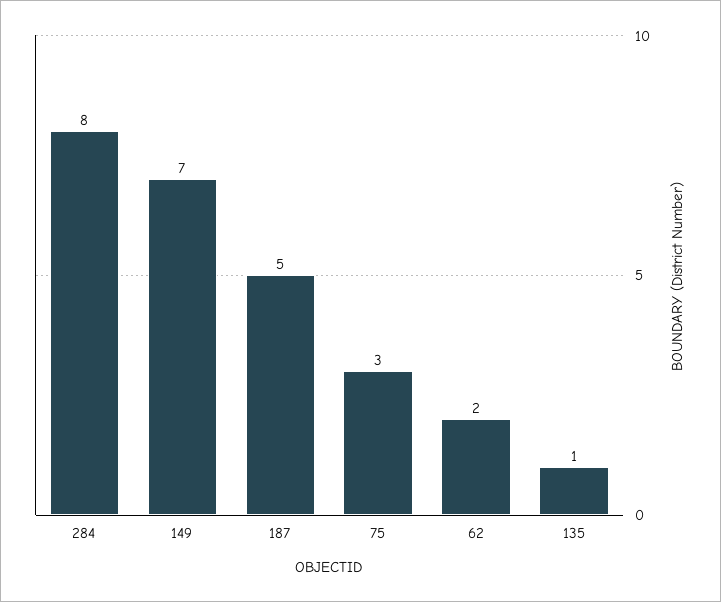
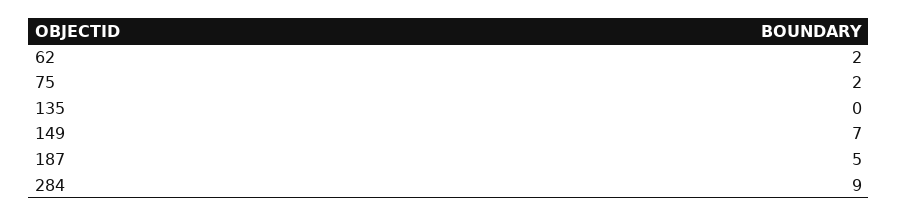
  {
-   "284": 8,
+   "284": 9,
    "149": 7,
    "187": 5,
-   "75": 3,
+   "75": 2,
    "62": 2,
-   "135": 1
+   "135": 0
  }

